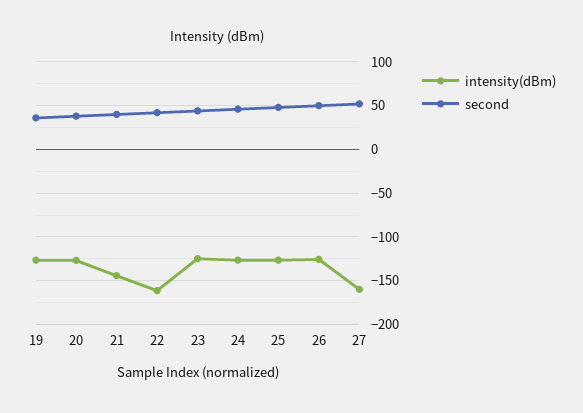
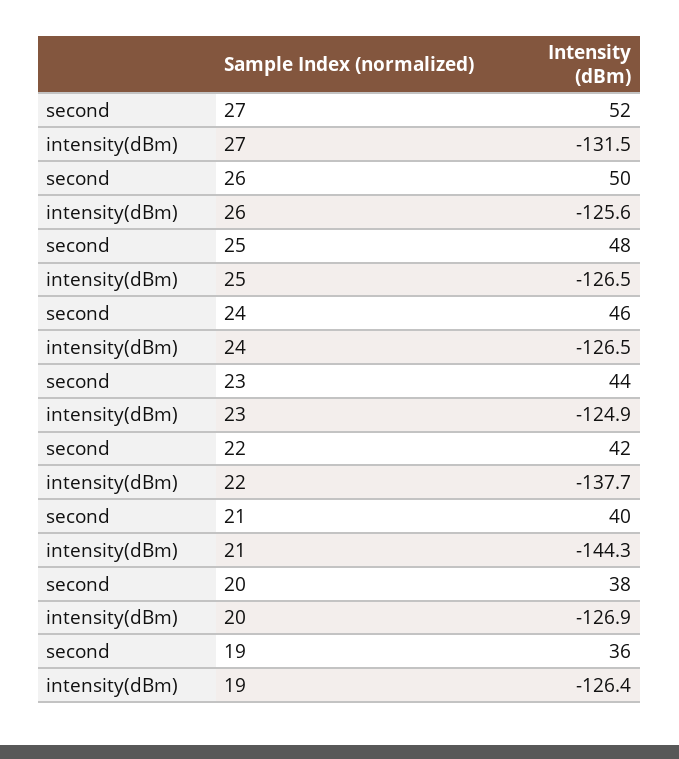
  {
    "intensity(dBm)": {
      "19": -126.4,
      "20": -126.9,
      "21": -144.3,
-     "22": -160,
+     "22": -137.7,
      "23": -124.9,
      "24": -126.5,
      "25": -126.5,
      "26": -125.6,
-     "27": -160
+     "27": -131.5
    },
    "second": {
      "19": 36,
      "20": 38,
      "21": 40,
      "22": 42,
      "23": 44,
      "24": 46,
      "25": 48,
      "26": 50,
      "27": 52
    }
  }

